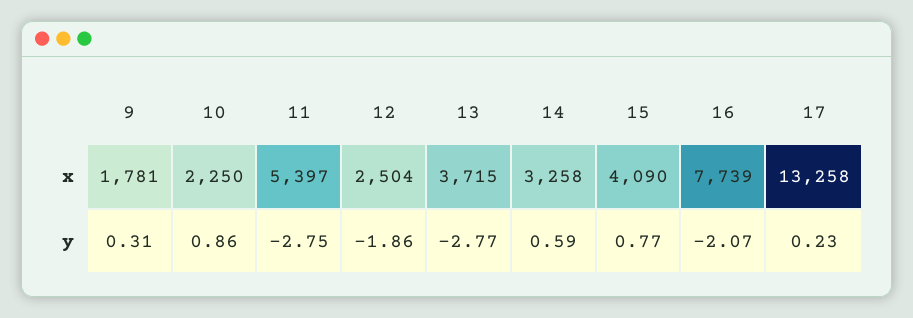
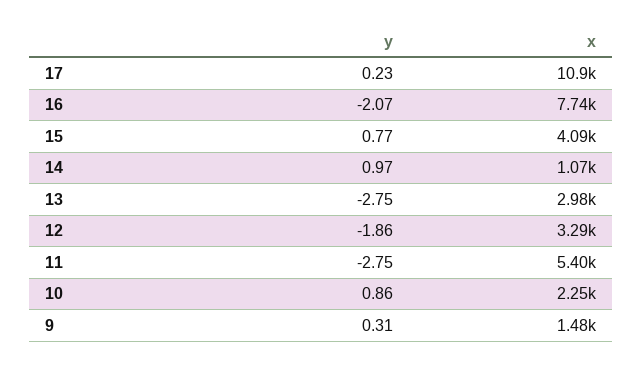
  {
    "9": {
-     "x": 1781,
+     "x": 1480,
      "y": 0.31
    },
    "10": {
      "x": 2250,
      "y": 0.86
    },
    "11": {
      "x": 5397,
      "y": -2.75
    },
    "12": {
-     "x": 2504,
+     "x": 3290,
      "y": -1.86
    },
    "13": {
-     "x": 3715,
+     "x": 2980,
-     "y": -2.77
+     "y": -2.75
    },
    "14": {
-     "x": 3258,
+     "x": 1070,
-     "y": 0.59
+     "y": 0.97
    },
    "15": {
      "x": 4090,
      "y": 0.77
    },
    "16": {
      "x": 7739,
      "y": -2.07
    },
    "17": {
-     "x": 13258,
+     "x": 10900,
      "y": 0.23
    }
  }

